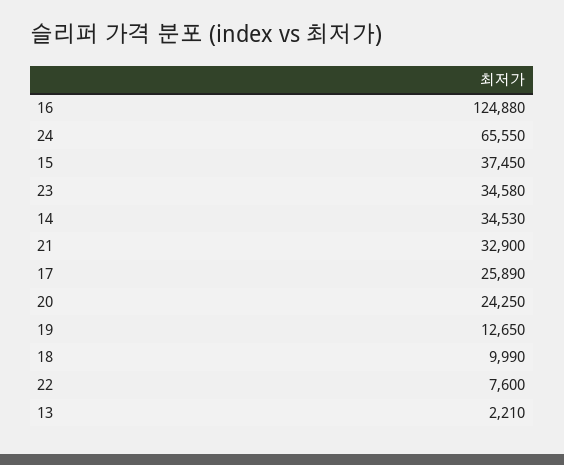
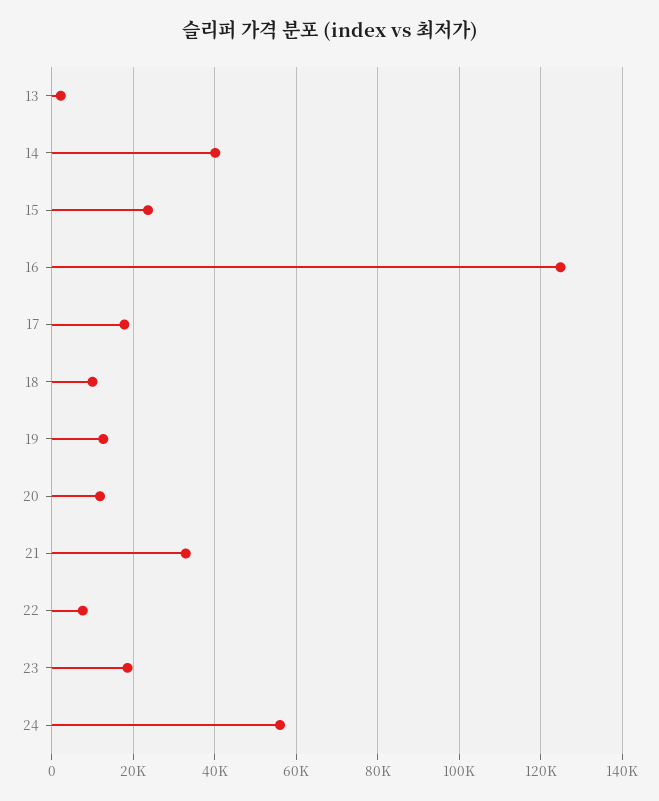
  {
    "16": 124880,
-   "24": 65550,
+   "24": 56000,
-   "15": 37450,
+   "15": 24000,
-   "23": 34580,
+   "23": 18000,
-   "14": 34530,
+   "14": 40000,
    "21": 32900,
-   "17": 25890,
+   "17": 18000,
-   "20": 24250,
+   "20": 12000,
    "19": 12650,
    "18": 9990,
    "22": 7600,
    "13": 2210
  }

